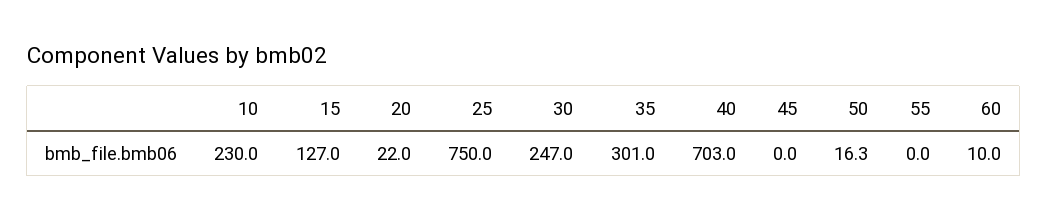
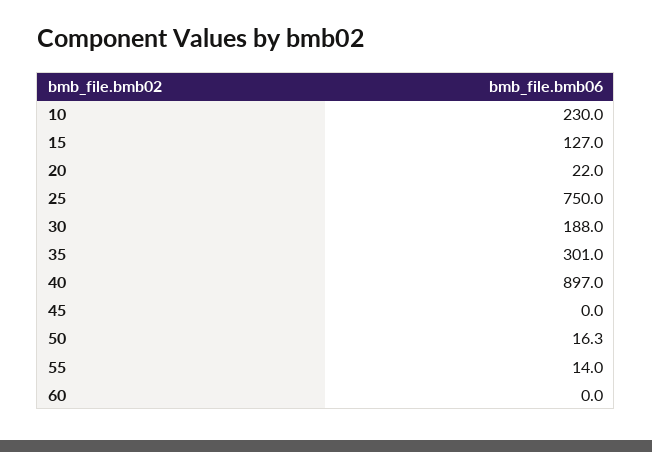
  {
    "10": 230,
    "15": 127,
    "20": 22,
    "25": 750,
-   "30": 247,
+   "30": 188,
    "35": 301,
-   "40": 703,
+   "40": 897,
    "45": 0,
    "50": 16.3,
-   "55": 0,
+   "55": 14,
-   "60": 10
+   "60": 0
  }

